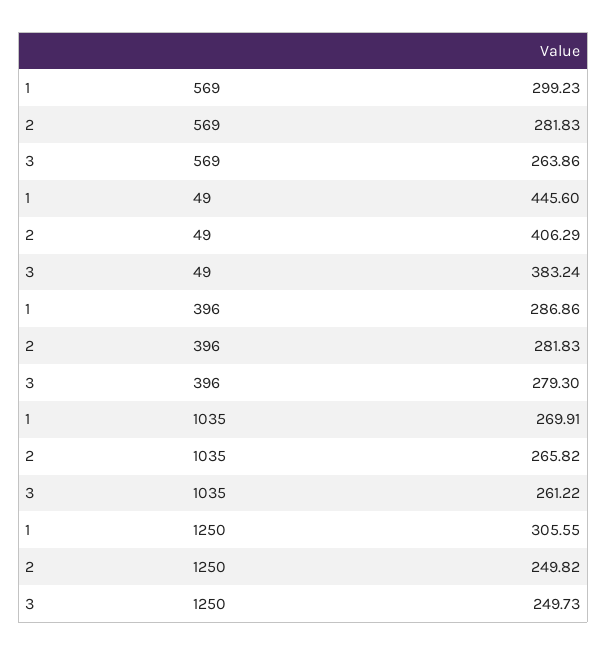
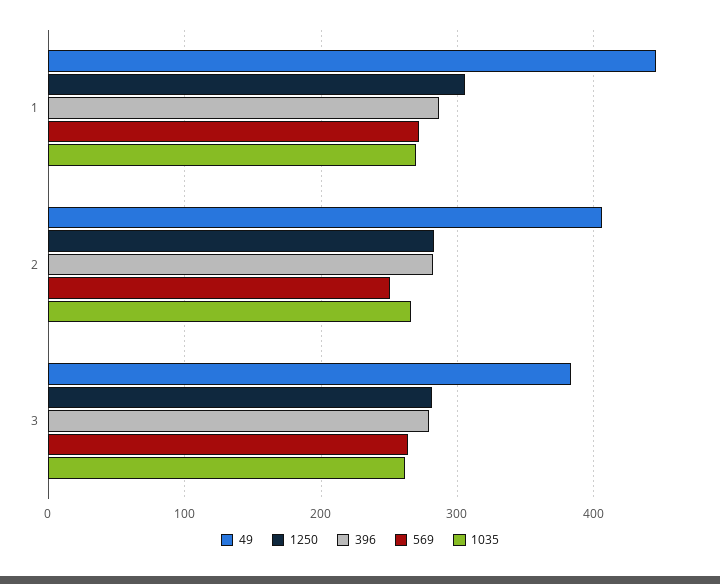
  {
    "569": {
-     "1": 299.23,
+     "1": 270,
-     "2": 281.83,
+     "2": 250,
      "3": 263.86
    },
    "49": {
      "1": 445.6,
      "2": 406.29,
      "3": 383.24
    },
    "396": {
      "1": 286.86,
      "2": 281.83,
      "3": 279.3
    },
    "1035": {
      "1": 269.91,
      "2": 265.82,
      "3": 261.22
    },
    "1250": {
      "1": 305.55,
-     "2": 249.82,
+     "2": 280,
-     "3": 249.73
+     "3": 280
    }
  }

